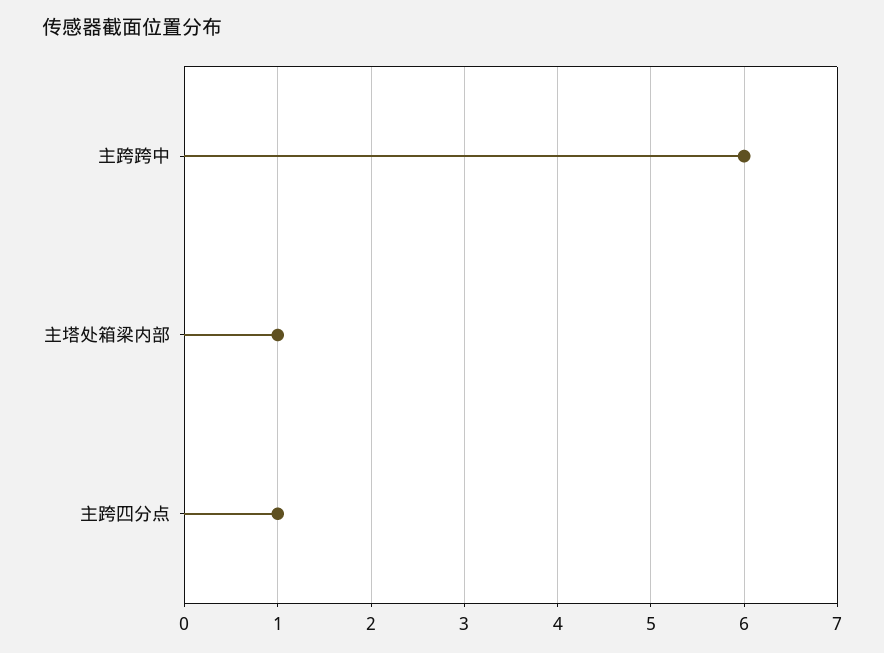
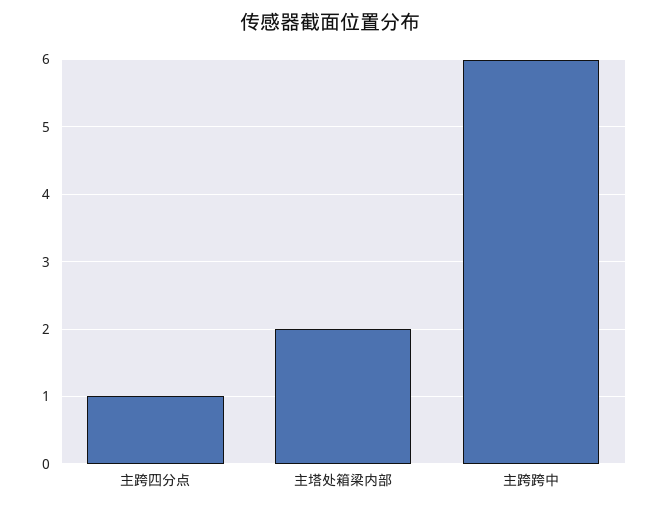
  {
    "主跨跨中": 6,
-   "主塔处箱梁内部": 1,
+   "主塔处箱梁内部": 2,
    "主跨四分点": 1
  }

